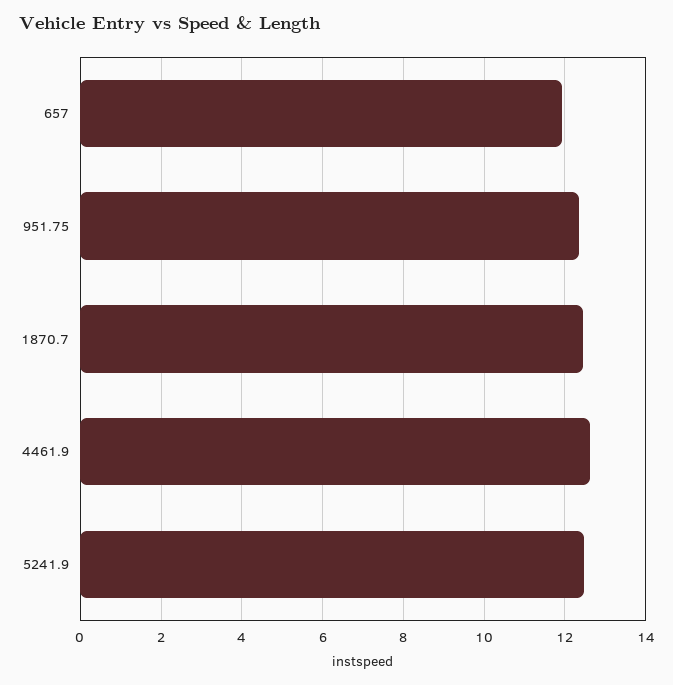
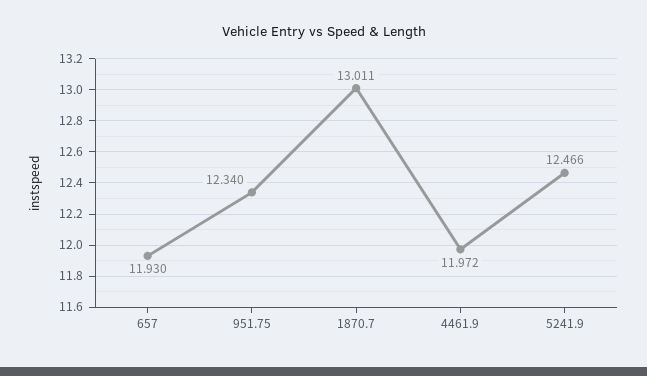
  {
    "657": 11.93,
    "951.75": 12.34,
-   "1870.7": 12.4,
+   "1870.7": 13.011,
-   "4461.9": 12.6,
+   "4461.9": 11.972,
    "5241.9": 12.466
  }

